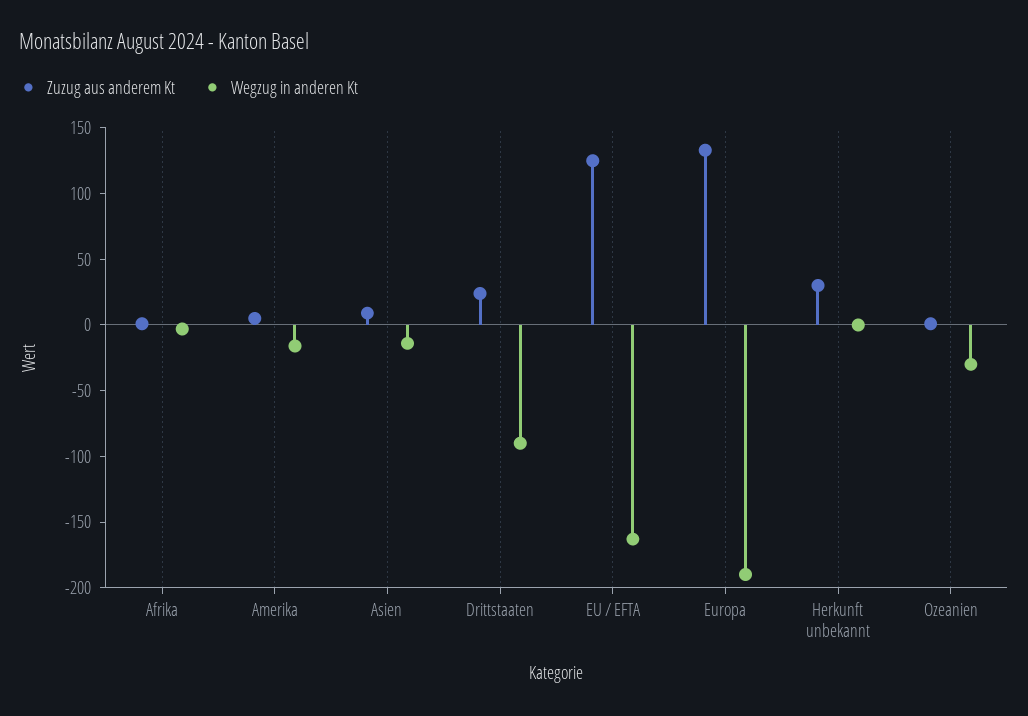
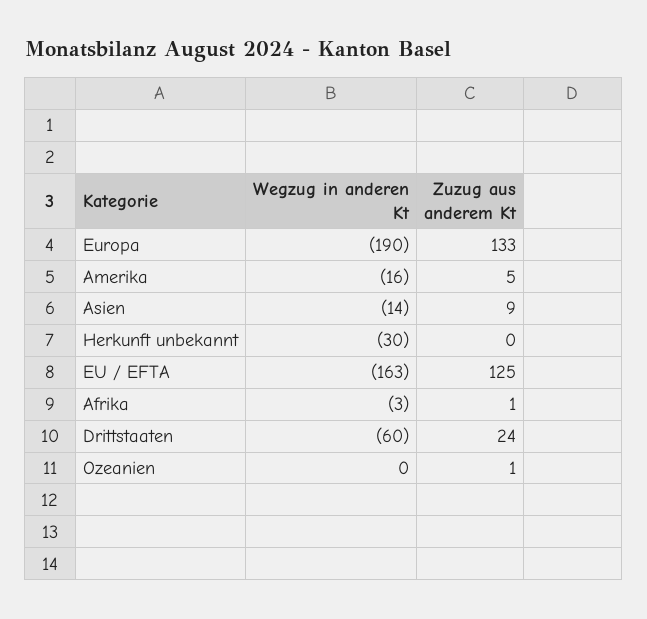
  {
    "Zuzug aus anderem Kt": {
      "Afrika": 1,
      "Amerika": 5,
      "Asien": 9,
      "Drittstaaten": 24,
      "EU / EFTA": 125,
      "Europa": 133,
-     "Herkunft unbekannt": 30,
+     "Herkunft unbekannt": 0,
      "Ozeanien": 1
    },
    "Wegzug in anderen Kt": {
      "Afrika": -3,
      "Amerika": -16,
      "Asien": -14,
-     "Drittstaaten": -90,
+     "Drittstaaten": -60,
      "EU / EFTA": -163,
      "Europa": -190,
-     "Herkunft unbekannt": 0,
+     "Herkunft unbekannt": -30,
-     "Ozeanien": -30
+     "Ozeanien": 0
    }
  }

